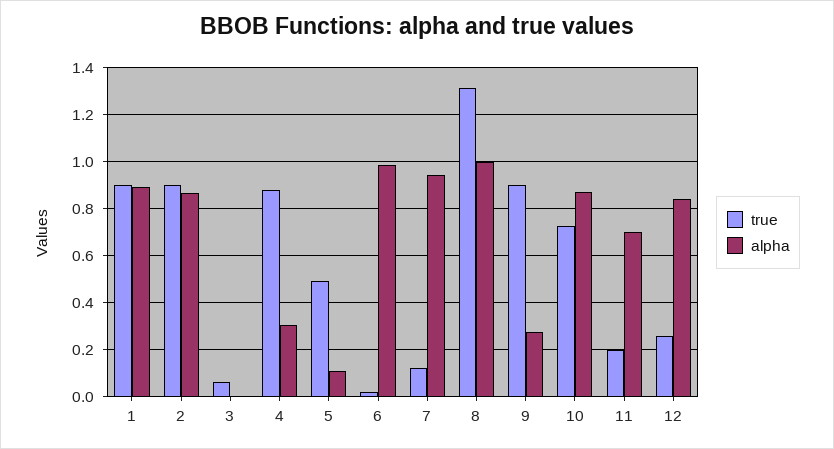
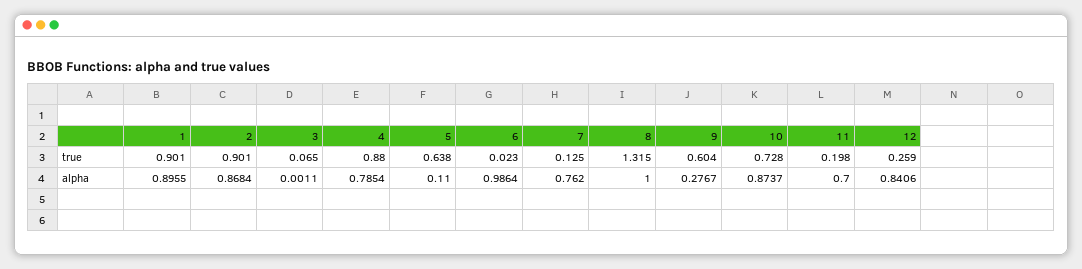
  {
    "true": {
      "1": 0.901,
      "2": 0.901,
      "3": 0.065,
      "4": 0.88,
-     "5": 0.5,
+     "5": 0.638,
      "6": 0.023,
      "7": 0.125,
      "8": 1.315,
-     "9": 0.9,
+     "9": 0.604,
      "10": 0.728,
      "11": 0.198,
      "12": 0.259
    },
    "alpha": {
      "1": 0.8955,
      "2": 0.8684,
      "3": 0.0011,
-     "4": 0.3,
+     "4": 0.7854,
      "5": 0.11,
      "6": 0.9864,
-     "7": 0.95,
+     "7": 0.762,
      "8": 1,
      "9": 0.2767,
      "10": 0.8737,
      "11": 0.7,
      "12": 0.8406
    }
  }

